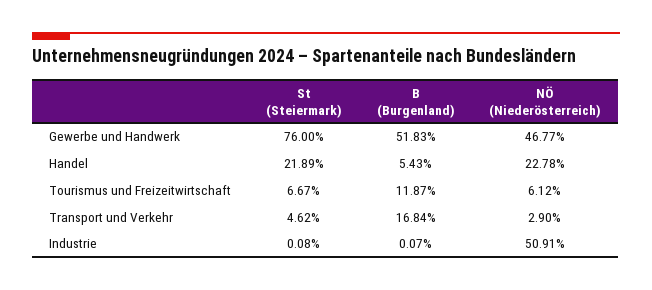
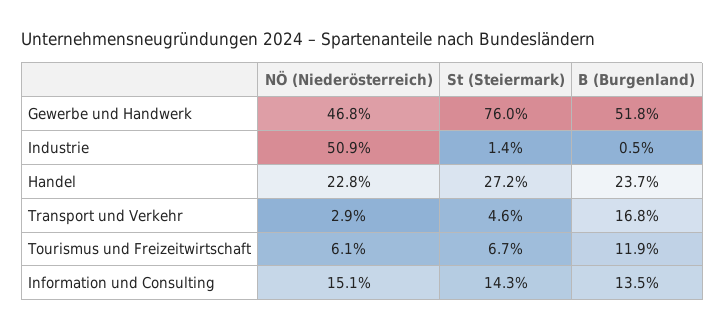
  {
    "St (Steiermark)": {
      "Gewerbe und Handwerk": 76,
-     "Handel": 21.89,
+     "Handel": 27.2,
      "Tourismus und Freizeitwirtschaft": 6.67,
      "Transport und Verkehr": 4.62,
-     "Industrie": 0.08
+     "Industrie": 1.4,
+     "Information und Consulting": 14.3
    },
    "B (Burgenland)": {
      "Gewerbe und Handwerk": 51.83,
-     "Handel": 5.43,
+     "Handel": 23.7,
      "Tourismus und Freizeitwirtschaft": 11.87,
      "Transport und Verkehr": 16.84,
-     "Industrie": 0.07
+     "Industrie": 0.5,
+     "Information und Consulting": 13.5
    },
    "NÖ (Niederösterreich)": {
      "Gewerbe und Handwerk": 46.77,
      "Handel": 22.78,
      "Tourismus und Freizeitwirtschaft": 6.12,
      "Transport und Verkehr": 2.9,
-     "Industrie": 50.91
+     "Industrie": 50.91,
+     "Information und Consulting": 15.1
    }
  }

